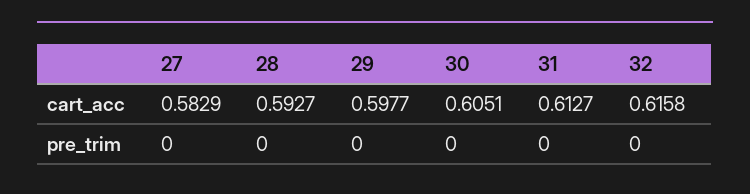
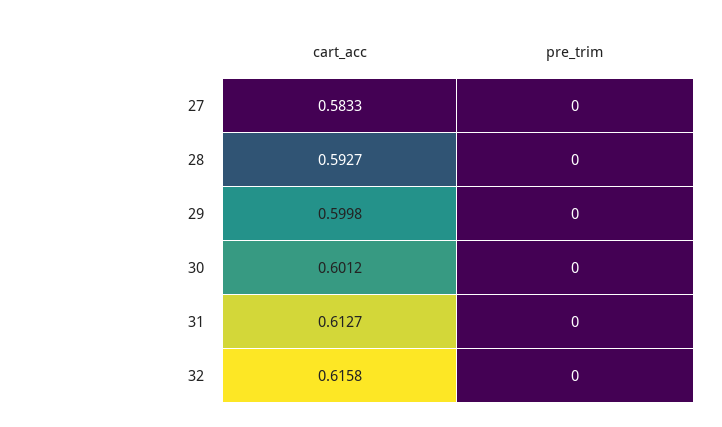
  {
    "27": {
-     "cart_acc": 0.5829,
+     "cart_acc": 0.5833,
      "pre_trim": 0
    },
    "28": {
      "cart_acc": 0.5927,
      "pre_trim": 0
    },
    "29": {
-     "cart_acc": 0.5977,
+     "cart_acc": 0.5998,
      "pre_trim": 0
    },
    "30": {
-     "cart_acc": 0.6051,
+     "cart_acc": 0.6012,
      "pre_trim": 0
    },
    "31": {
      "cart_acc": 0.6127,
      "pre_trim": 0
    },
    "32": {
      "cart_acc": 0.6158,
      "pre_trim": 0
    }
  }

